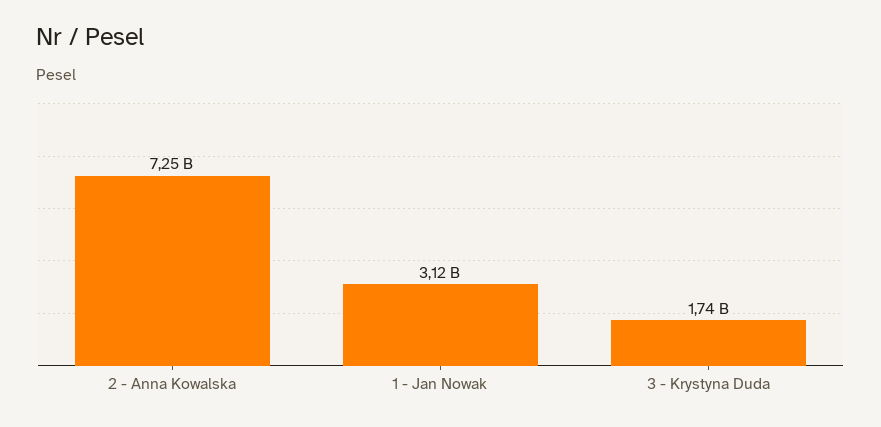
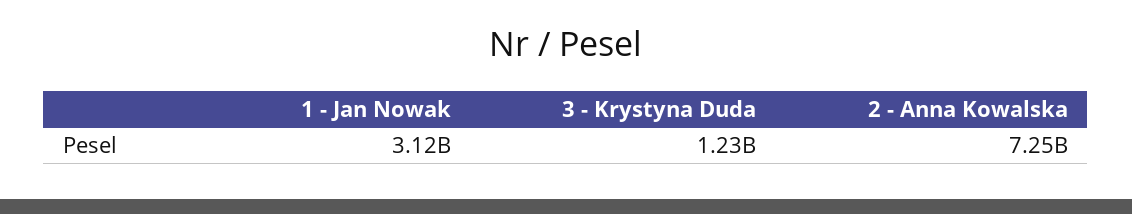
  {
    "2 - Anna Kowalska": 7250000000,
    "1 - Jan Nowak": 3120000000,
-   "3 - Krystyna Duda": 1740000000
+   "3 - Krystyna Duda": 1230000000
  }

